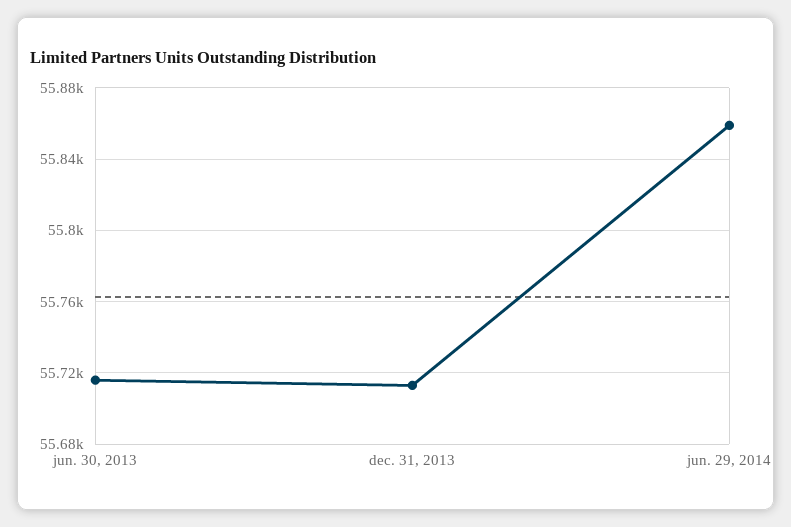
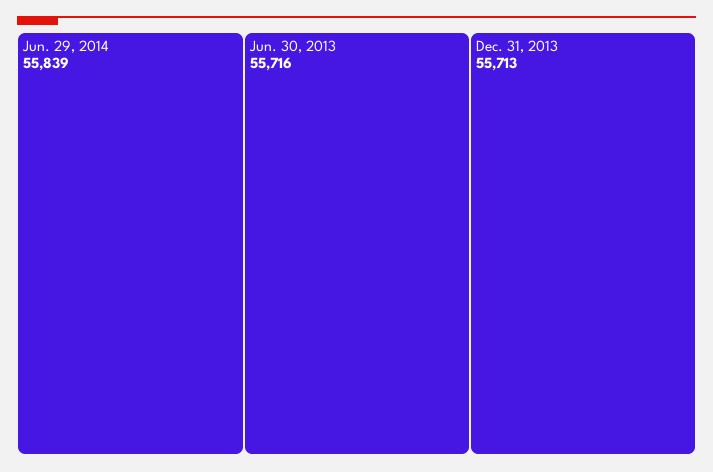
  {
    "jun. 30, 2013": 55716,
    "dec. 31, 2013": 55713,
-   "jun. 29, 2014": 55860
+   "jun. 29, 2014": 55839
  }

